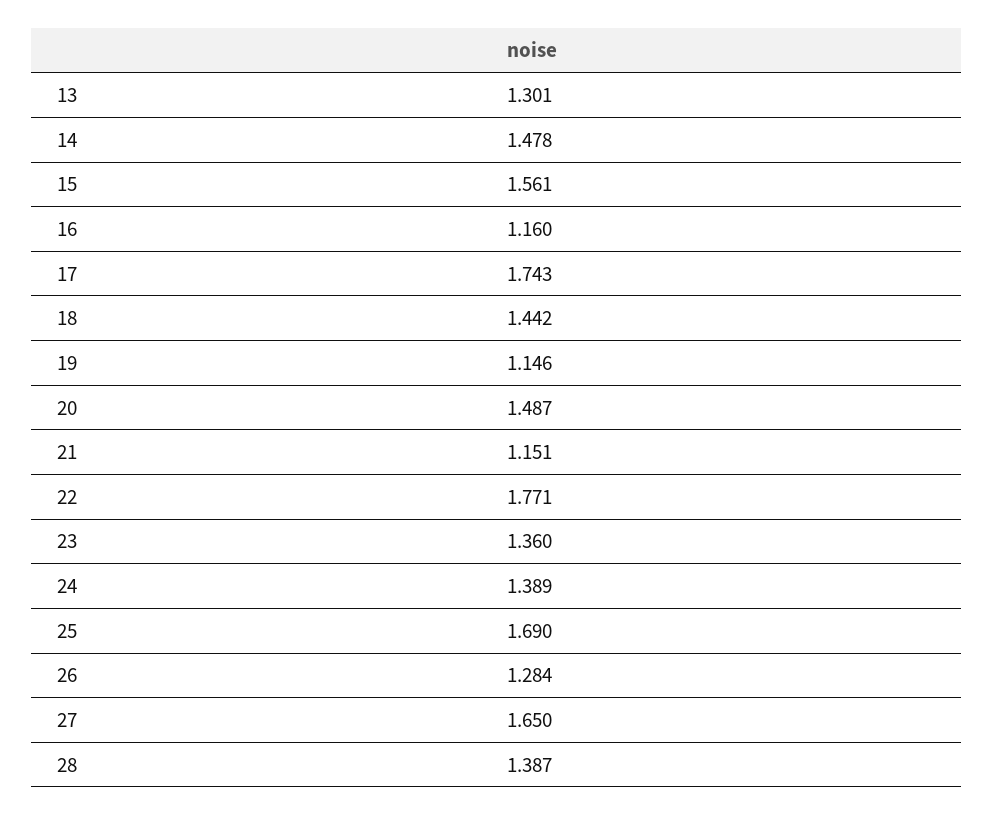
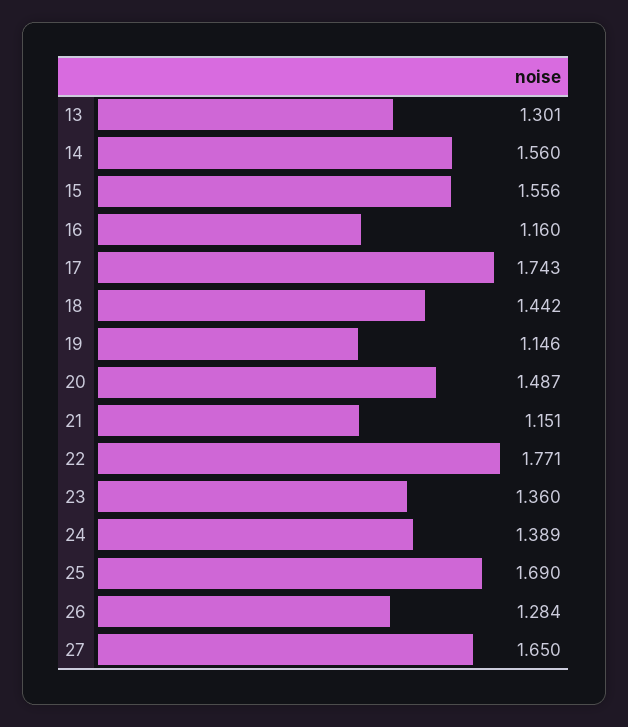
  {
    "13": 1.301,
-   "14": 1.478,
+   "14": 1.56,
-   "15": 1.561,
+   "15": 1.556,
    "16": 1.16,
    "17": 1.743,
    "18": 1.442,
    "19": 1.146,
    "20": 1.487,
    "21": 1.151,
    "22": 1.771,
    "23": 1.36,
    "24": 1.389,
    "25": 1.69,
    "26": 1.284,
-   "27": 1.65,
+   "27": 1.65
-   "28": 1.387
  }

